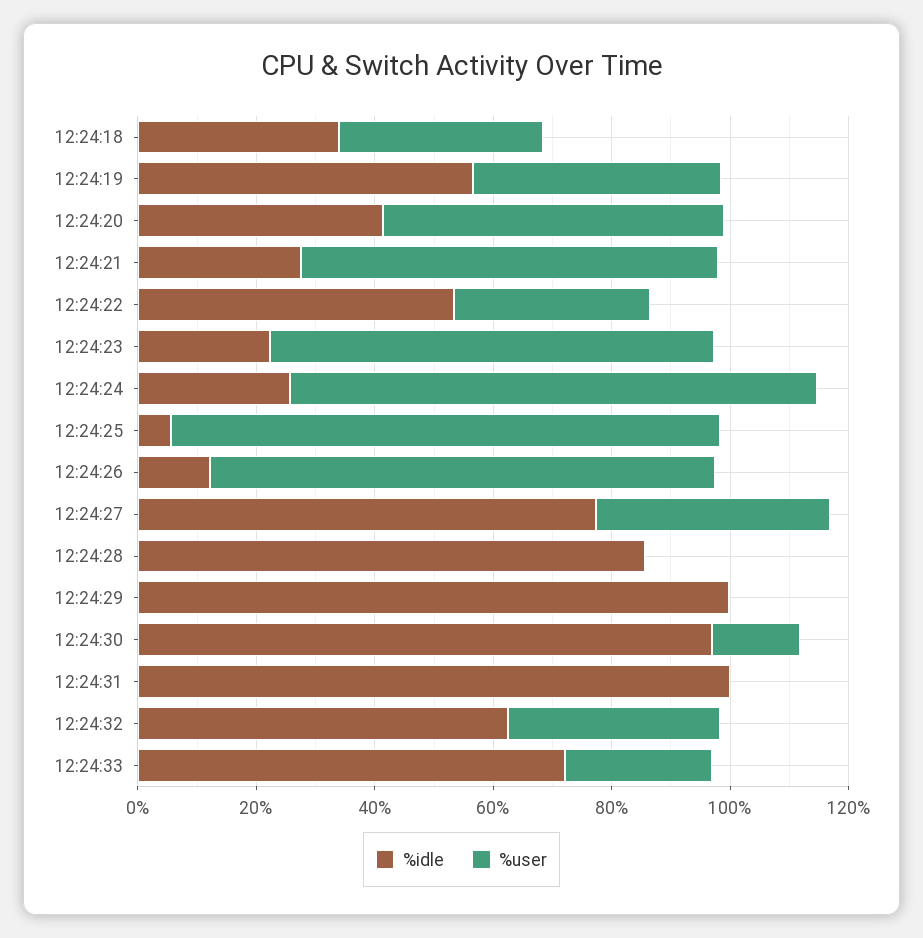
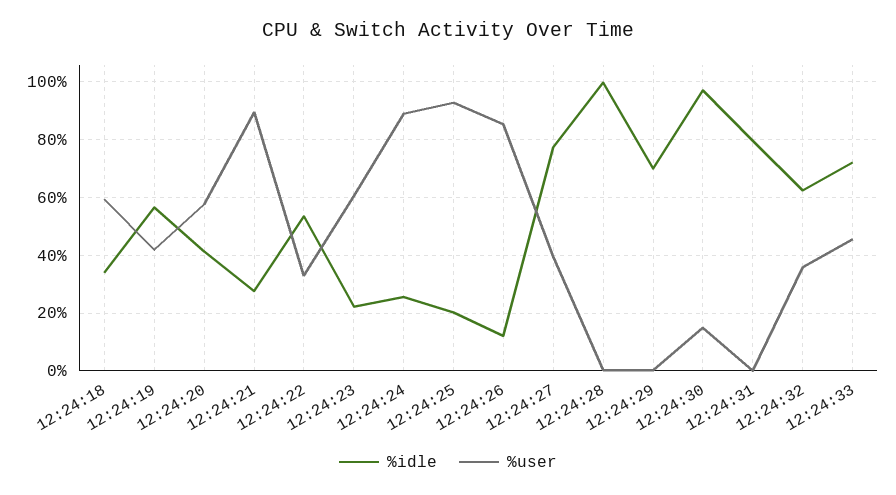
  {
    "%idle": {
      "12:24:18": 35,
      "12:24:19": 57.5,
      "12:24:20": 42.5,
      "12:24:21": 27.5,
      "12:24:22": 52.5,
      "12:24:23": 22.5,
      "12:24:24": 25,
-     "12:24:25": 5,
+     "12:24:25": 20,
      "12:24:26": 12.5,
      "12:24:27": 77.5,
-     "12:24:28": 85,
+     "12:24:28": 100,
-     "12:24:29": 100,
+     "12:24:29": 70,
      "12:24:30": 97.5,
-     "12:24:31": 100,
+     "12:24:31": 80,
      "12:24:32": 62.5,
      "12:24:33": 72.5
    },
    "%user": {
-     "12:24:18": 35,
+     "12:24:18": 60,
      "12:24:19": 42.5,
      "12:24:20": 57.5,
-     "12:24:21": 70,
+     "12:24:21": 90,
      "12:24:22": 32.5,
-     "12:24:23": 75,
+     "12:24:23": 60,
      "12:24:24": 90,
      "12:24:25": 92.5,
      "12:24:26": 85,
      "12:24:27": 40,
      "12:24:28": 0,
      "12:24:29": 0,
      "12:24:30": 15,
      "12:24:31": 0,
      "12:24:32": 35,
-     "12:24:33": 25
+     "12:24:33": 45
    }
  }

